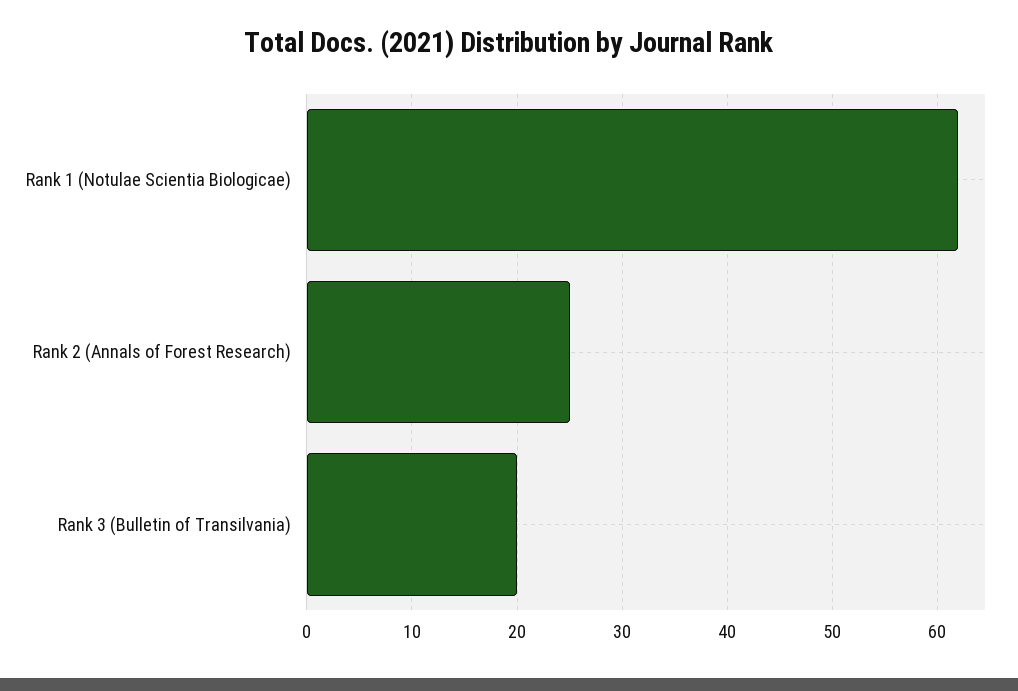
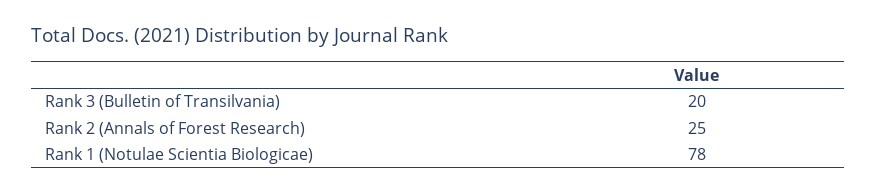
  {
-   "Rank 1 (Notulae Scientia Biologicae)": 62,
+   "Rank 1 (Notulae Scientia Biologicae)": 78,
    "Rank 2 (Annals of Forest Research)": 25,
    "Rank 3 (Bulletin of Transilvania)": 20
  }

